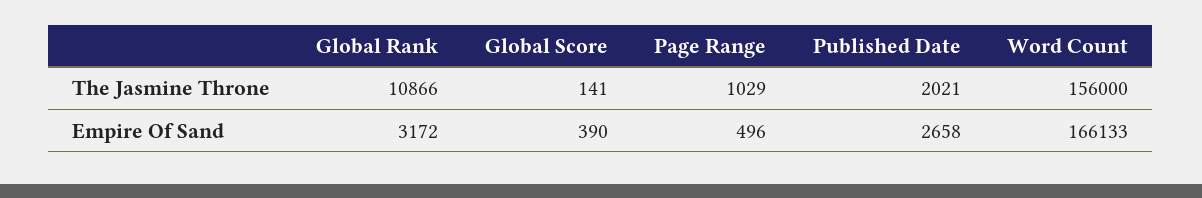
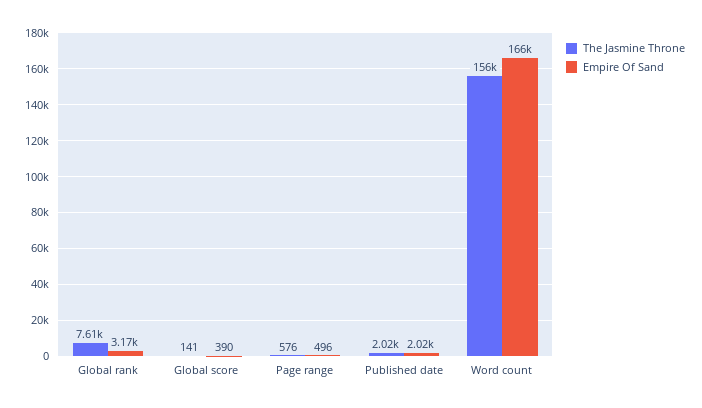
  {
    "The Jasmine Throne": {
-     "Global Rank": 10866,
+     "Global Rank": 7610,
      "Global Score": 141,
-     "Page Range": 1029,
+     "Page Range": 576,
      "Published Date": 2021,
      "Word Count": 156000
    },
    "Empire Of Sand": {
      "Global Rank": 3172,
      "Global Score": 390,
      "Page Range": 496,
-     "Published Date": 2658,
+     "Published Date": 2020,
      "Word Count": 166133
    }
  }

